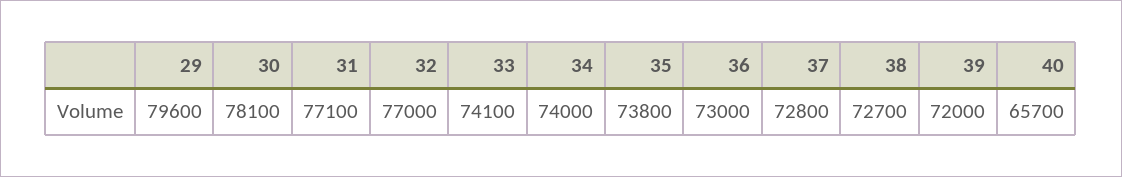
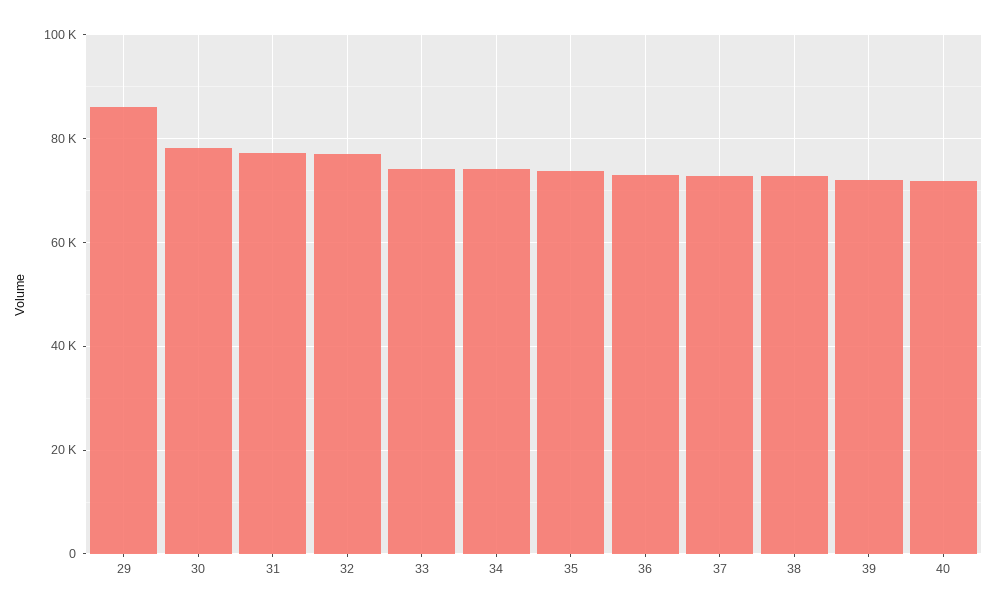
  {
-   "29": 79600,
+   "29": 86000,
    "30": 78100,
    "31": 77100,
    "32": 77000,
    "33": 74100,
    "34": 74000,
    "35": 73800,
    "36": 73000,
    "37": 72800,
    "38": 72700,
    "39": 72000,
-   "40": 65700
+   "40": 72000
  }

